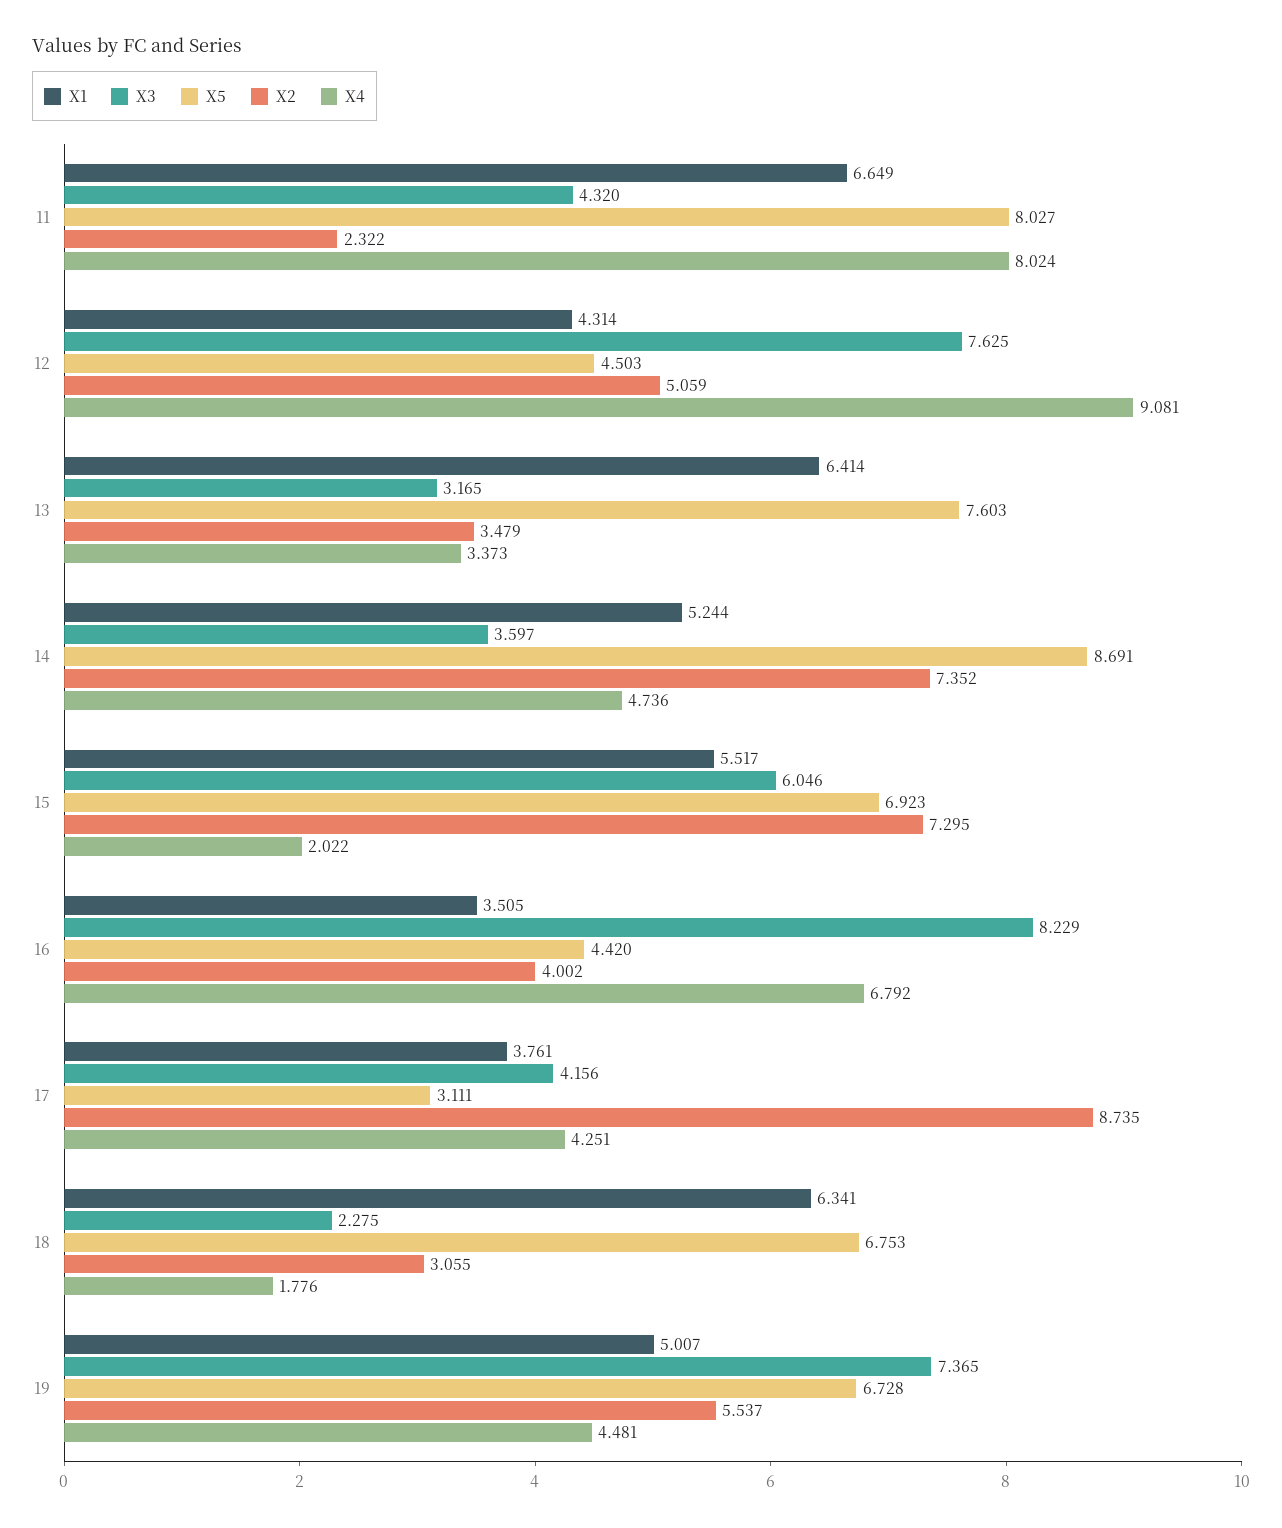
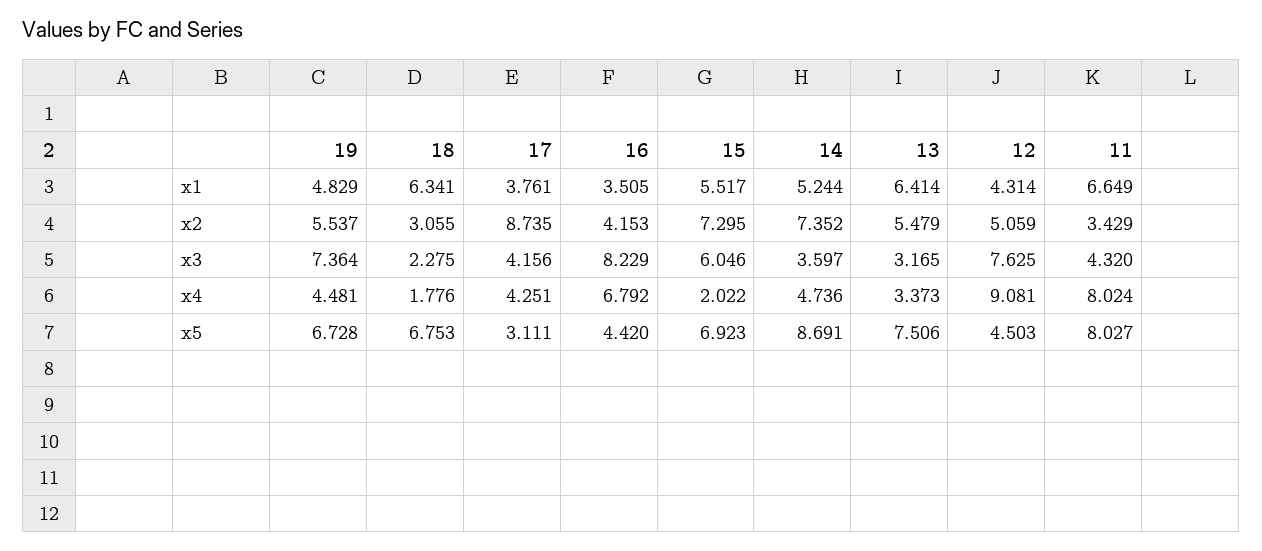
  {
    "X1": {
      "11": 6.649,
      "12": 4.314,
      "13": 6.414,
      "14": 5.244,
      "15": 5.517,
      "16": 3.505,
      "17": 3.761,
      "18": 6.341,
-     "19": 5.007
+     "19": 4.829
    },
    "X3": {
      "11": 4.32,
      "12": 7.625,
      "13": 3.165,
      "14": 3.597,
      "15": 6.046,
      "16": 8.229,
      "17": 4.156,
      "18": 2.275,
-     "19": 7.365
+     "19": 7.364
    },
    "X5": {
      "11": 8.027,
      "12": 4.503,
-     "13": 7.603,
+     "13": 7.506,
      "14": 8.691,
      "15": 6.923,
      "16": 4.42,
      "17": 3.111,
      "18": 6.753,
      "19": 6.728
    },
    "X2": {
-     "11": 2.322,
+     "11": 3.429,
      "12": 5.059,
-     "13": 3.479,
+     "13": 5.479,
      "14": 7.352,
      "15": 7.295,
-     "16": 4.002,
+     "16": 4.153,
      "17": 8.735,
      "18": 3.055,
      "19": 5.537
    },
    "X4": {
      "11": 8.024,
      "12": 9.081,
      "13": 3.373,
      "14": 4.736,
      "15": 2.022,
      "16": 6.792,
      "17": 4.251,
      "18": 1.776,
      "19": 4.481
    }
  }

